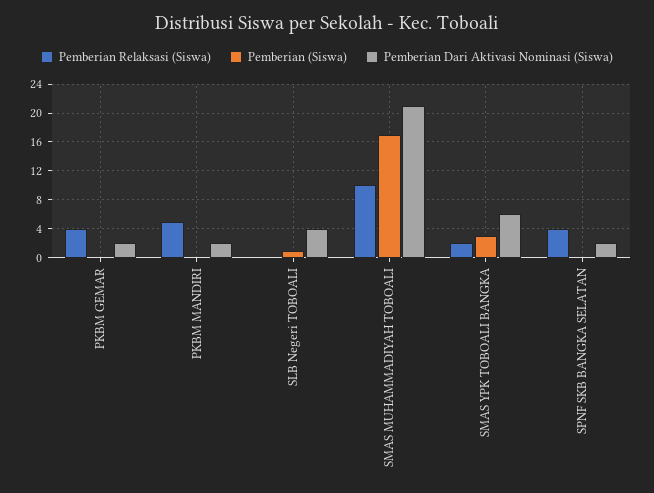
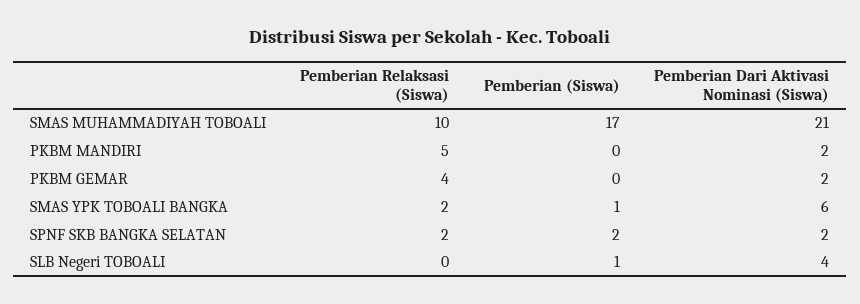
  {
    "Pemberian Relaksasi (Siswa)": {
      "PKBM GEMAR": 4,
      "PKBM MANDIRI": 5,
      "SLB Negeri TOBOALI": 0,
      "SMAS MUHAMMADIYAH TOBOALI": 10,
      "SMAS YPK TOBOALI BANGKA": 2,
-     "SPNF SKB BANGKA SELATAN": 4
+     "SPNF SKB BANGKA SELATAN": 2
    },
    "Pemberian (Siswa)": {
      "PKBM GEMAR": 0,
      "PKBM MANDIRI": 0,
      "SLB Negeri TOBOALI": 1,
      "SMAS MUHAMMADIYAH TOBOALI": 17,
-     "SMAS YPK TOBOALI BANGKA": 3,
+     "SMAS YPK TOBOALI BANGKA": 1,
-     "SPNF SKB BANGKA SELATAN": 0
+     "SPNF SKB BANGKA SELATAN": 2
    },
    "Pemberian Dari Aktivasi Nominasi (Siswa)": {
      "PKBM GEMAR": 2,
      "PKBM MANDIRI": 2,
      "SLB Negeri TOBOALI": 4,
      "SMAS MUHAMMADIYAH TOBOALI": 21,
      "SMAS YPK TOBOALI BANGKA": 6,
      "SPNF SKB BANGKA SELATAN": 2
    }
  }

